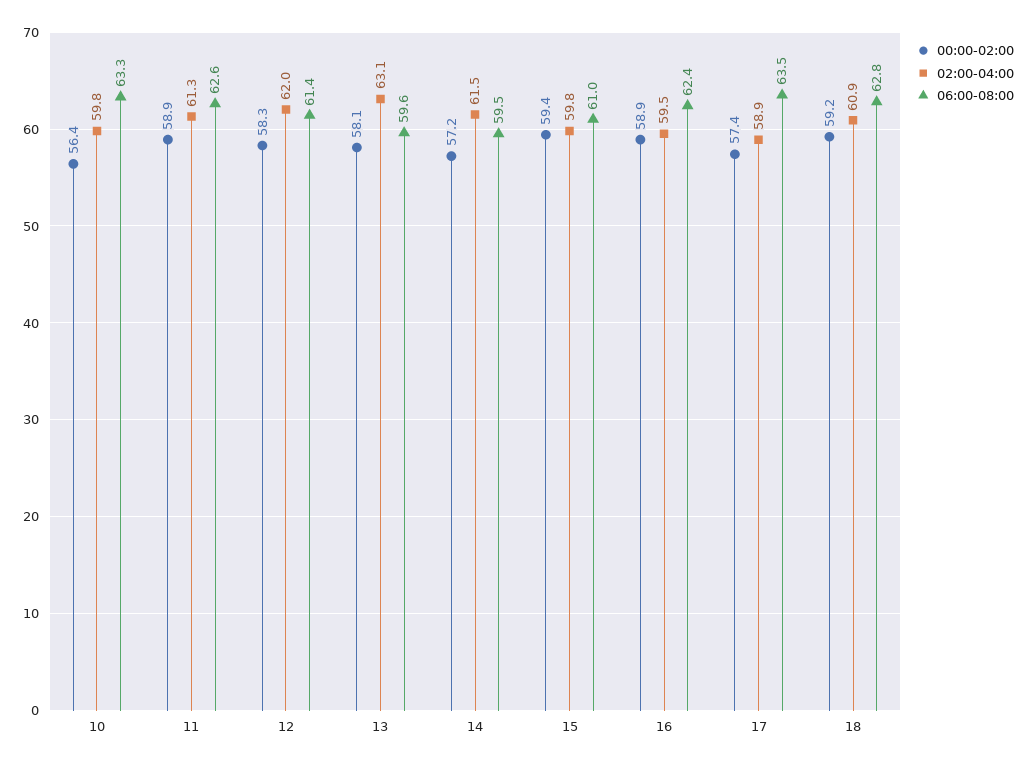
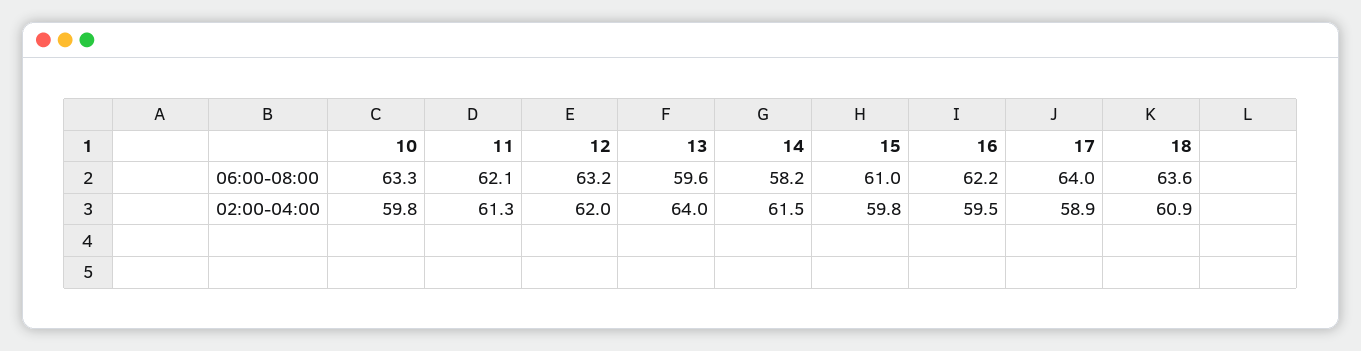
  {
-   "00:00-02:00": {
-     "10": 56.4,
-     "11": 58.9,
-     "12": 58.3,
-     "13": 58.1,
-     "14": 57.2,
-     "15": 59.4,
-     "16": 58.9,
-     "17": 57.4,
-     "18": 59.2
-   },
    "02:00-04:00": {
      "10": 59.8,
      "11": 61.3,
      "12": 62,
-     "13": 63.1,
+     "13": 64,
      "14": 61.5,
      "15": 59.8,
      "16": 59.5,
      "17": 58.9,
      "18": 60.9
    },
    "06:00-08:00": {
      "10": 63.3,
-     "11": 62.6,
+     "11": 62.1,
-     "12": 61.4,
+     "12": 63.2,
      "13": 59.6,
-     "14": 59.5,
+     "14": 58.2,
      "15": 61,
-     "16": 62.4,
+     "16": 62.2,
-     "17": 63.5,
+     "17": 64,
-     "18": 62.8
+     "18": 63.6
    }
  }

